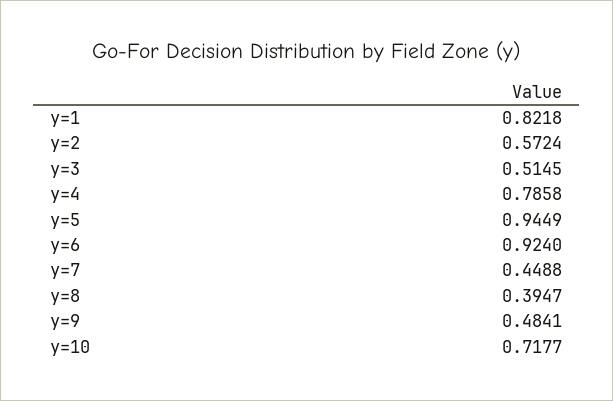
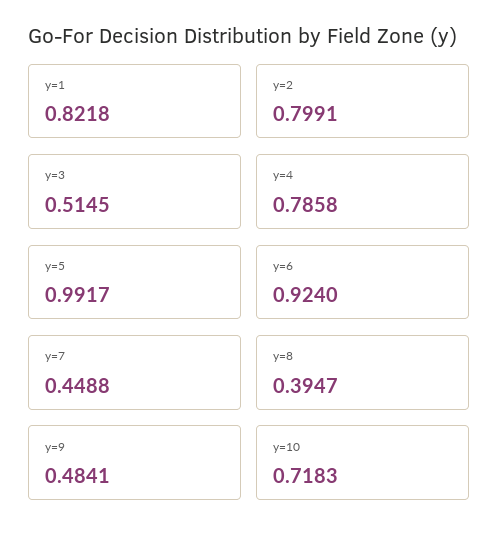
  {
    "y=1": 0.8218,
-   "y=2": 0.5724,
+   "y=2": 0.7991,
    "y=3": 0.5145,
    "y=4": 0.7858,
-   "y=5": 0.9449,
+   "y=5": 0.9917,
    "y=6": 0.924,
    "y=7": 0.4488,
    "y=8": 0.3947,
    "y=9": 0.4841,
-   "y=10": 0.7177
+   "y=10": 0.7183
  }

